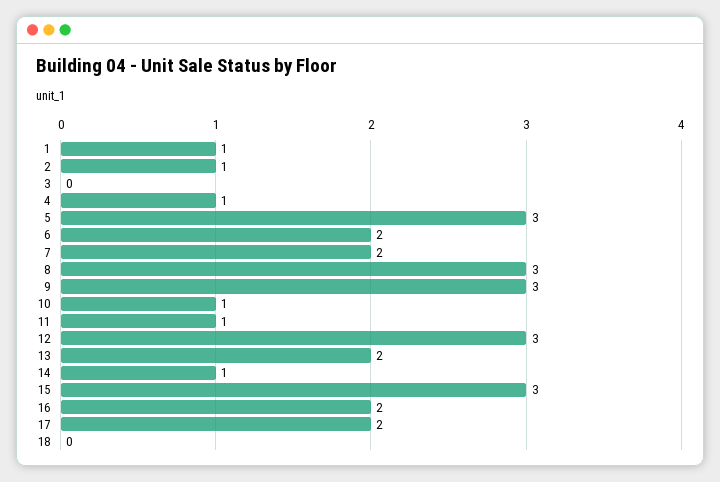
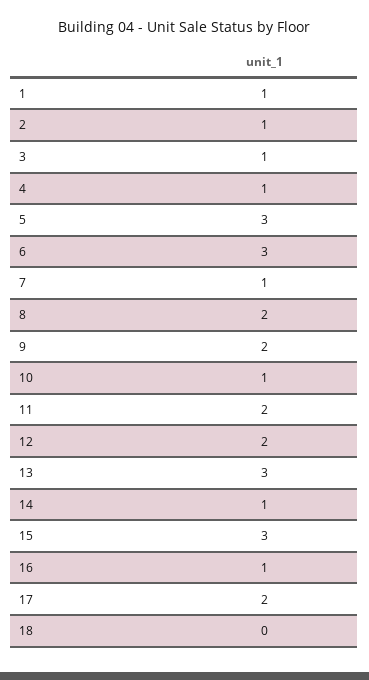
  {
    "1": 1,
    "2": 1,
-   "3": 0,
+   "3": 1,
    "4": 1,
    "5": 3,
-   "6": 2,
+   "6": 3,
-   "7": 2,
+   "7": 1,
-   "8": 3,
+   "8": 2,
-   "9": 3,
+   "9": 2,
    "10": 1,
-   "11": 1,
+   "11": 2,
-   "12": 3,
+   "12": 2,
-   "13": 2,
+   "13": 3,
    "14": 1,
    "15": 3,
-   "16": 2,
+   "16": 1,
    "17": 2,
    "18": 0
  }

